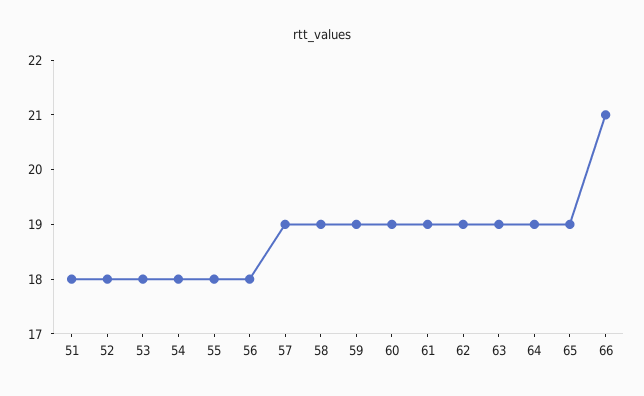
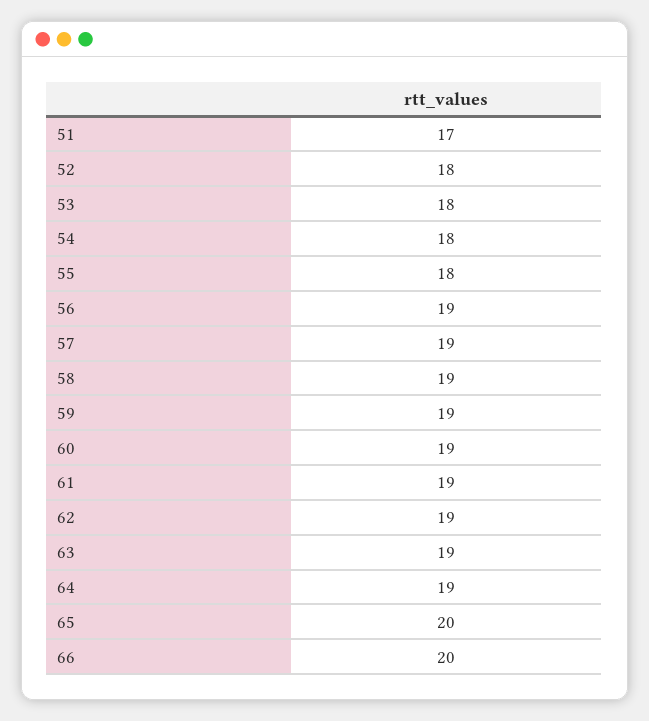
  {
-   "51": 18,
+   "51": 17,
    "52": 18,
    "53": 18,
    "54": 18,
    "55": 18,
-   "56": 18,
+   "56": 19,
    "57": 19,
    "58": 19,
    "59": 19,
    "60": 19,
    "61": 19,
    "62": 19,
    "63": 19,
    "64": 19,
-   "65": 19,
+   "65": 20,
-   "66": 21
+   "66": 20
  }

